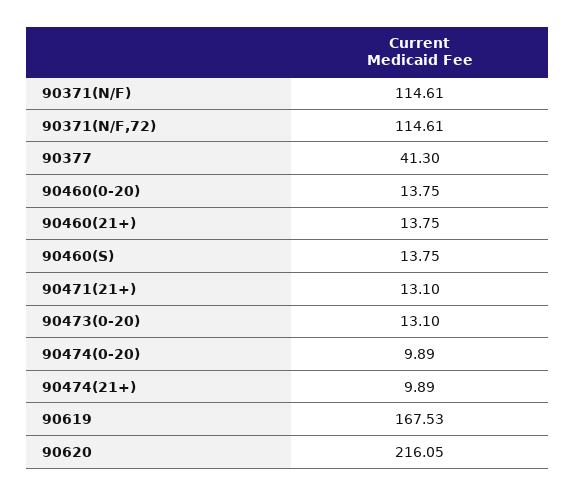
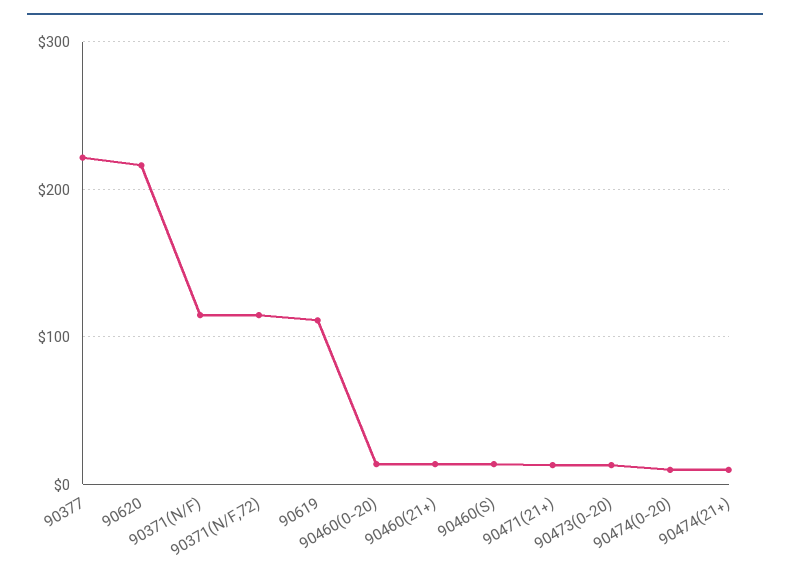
  {
    "90371(N/F)": 114.61,
    "90371(N/F,72)": 114.61,
-   "90377": 41.3,
+   "90377": 220,
    "90460(0-20)": 13.75,
    "90460(21+)": 13.75,
    "90460(S)": 13.75,
    "90471(21+)": 13.1,
    "90473(0-20)": 13.1,
    "90474(0-20)": 9.89,
    "90474(21+)": 9.89,
-   "90619": 167.53,
+   "90619": 110,
    "90620": 216.05
  }

